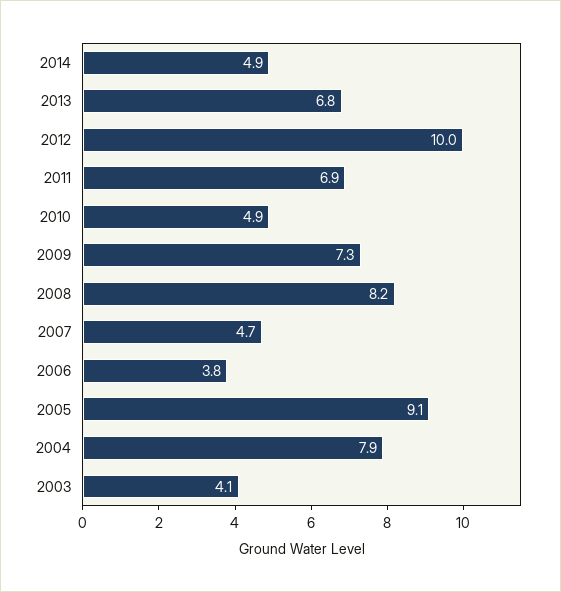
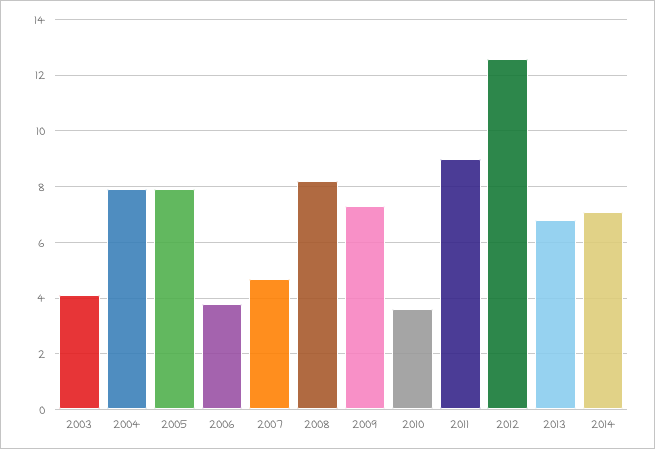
  {
-   "2014": 4.9,
+   "2014": 7,
    "2013": 6.8,
-   "2012": 10,
+   "2012": 12.5,
-   "2011": 6.9,
+   "2011": 9,
-   "2010": 4.9,
+   "2010": 3.5,
    "2009": 7.3,
    "2008": 8.2,
    "2007": 4.7,
    "2006": 3.8,
-   "2005": 9.1,
+   "2005": 8,
    "2004": 7.9,
    "2003": 4.1
  }

